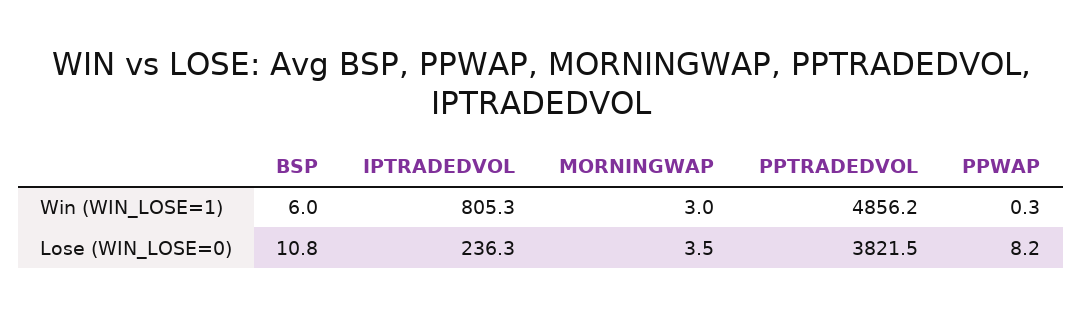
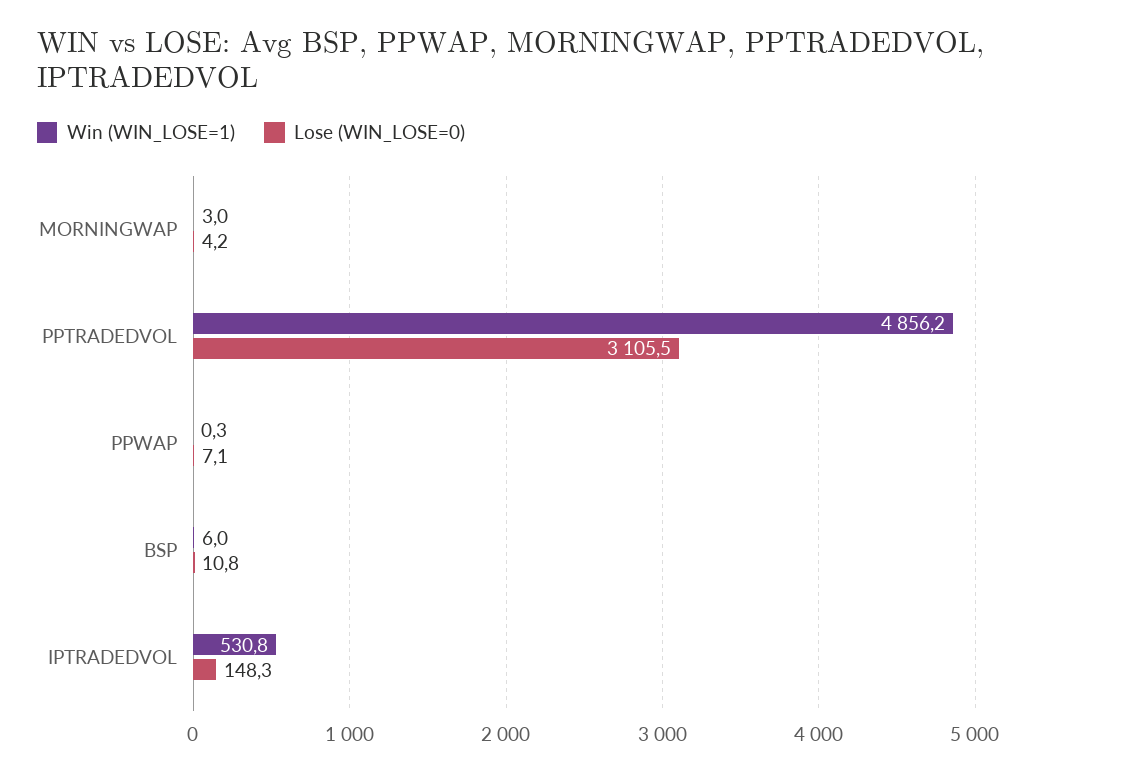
  {
    "Win (WIN_LOSE=1)": {
      "BSP": 6,
-     "IPTRADEDVOL": 805.3,
+     "IPTRADEDVOL": 530.8,
      "MORNINGWAP": 3,
      "PPTRADEDVOL": 4856.2,
      "PPWAP": 0.3
    },
    "Lose (WIN_LOSE=0)": {
      "BSP": 10.8,
-     "IPTRADEDVOL": 236.3,
+     "IPTRADEDVOL": 148.3,
-     "MORNINGWAP": 3.5,
+     "MORNINGWAP": 4.2,
-     "PPTRADEDVOL": 3821.5,
+     "PPTRADEDVOL": 3105.5,
-     "PPWAP": 8.2
+     "PPWAP": 7.1
    }
  }

